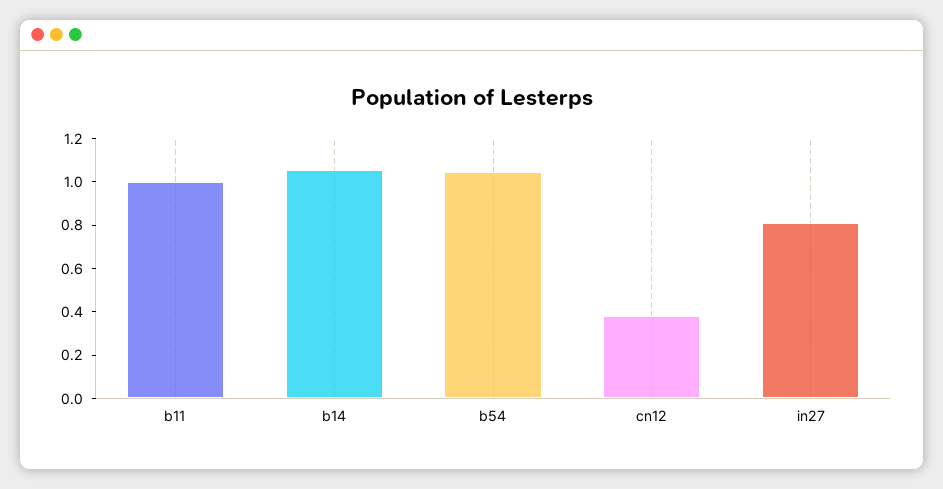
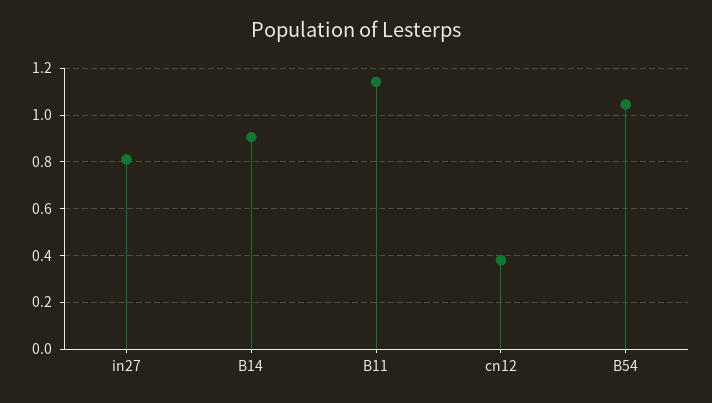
  {
-   "b11": 1,
+   "b11": 1.15,
-   "b14": 1.05,
+   "b14": 0.9,
    "b54": 1.05,
    "cn12": 0.4,
    "in27": 0.8
  }

